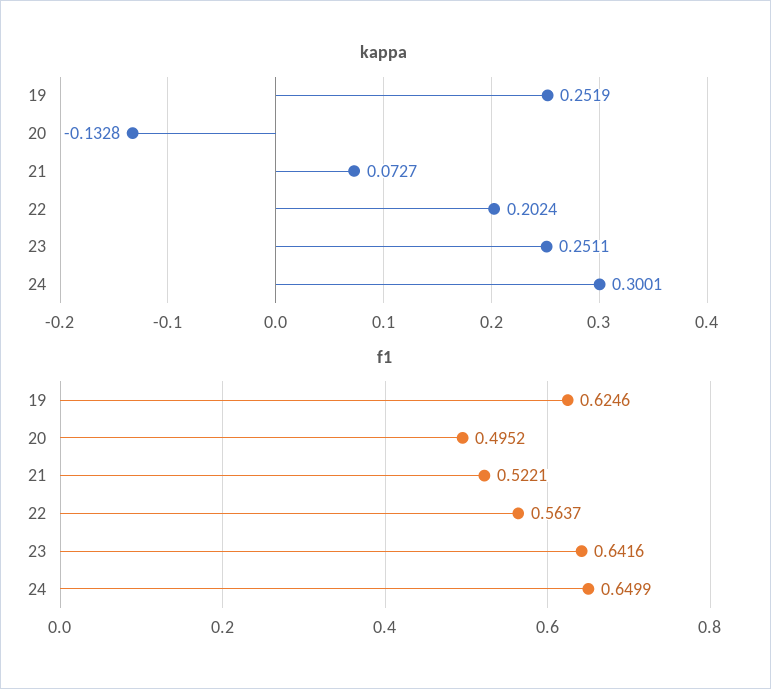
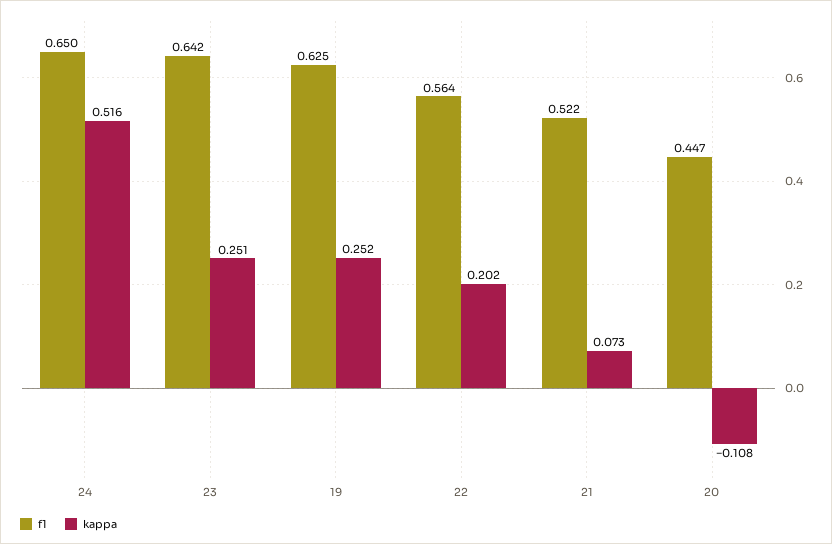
  {
    "kappa": {
      "19": 0.2519,
-     "20": -0.1328,
+     "20": -0.108,
      "21": 0.0727,
      "22": 0.2024,
      "23": 0.2511,
-     "24": 0.3001
+     "24": 0.516
    },
    "f1": {
      "19": 0.6246,
-     "20": 0.4952,
+     "20": 0.447,
      "21": 0.5221,
      "22": 0.5637,
      "23": 0.6416,
      "24": 0.6499
    }
  }

